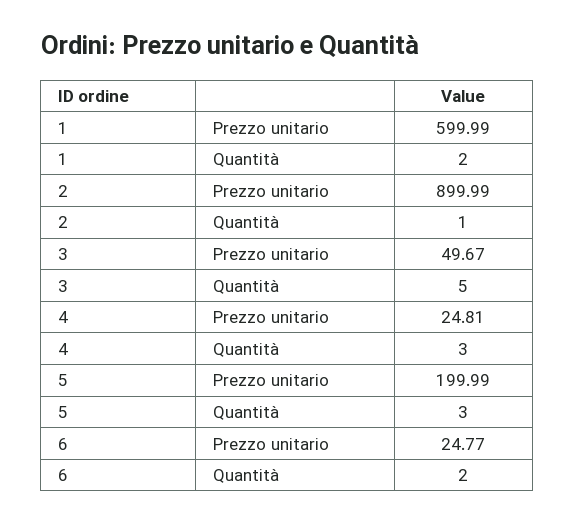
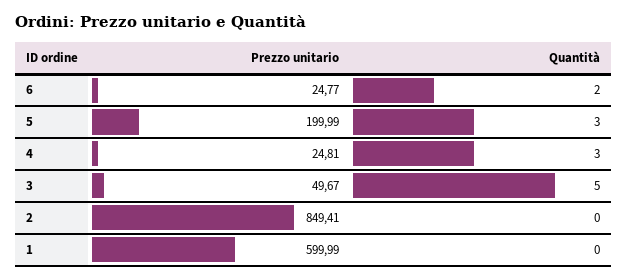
  {
    "1": {
      "Prezzo unitario": 599.99,
-     "Quantità": 2
+     "Quantità": 0
    },
    "2": {
-     "Prezzo unitario": 899.99,
+     "Prezzo unitario": 849.41,
-     "Quantità": 1
+     "Quantità": 0
    },
    "3": {
      "Prezzo unitario": 49.67,
      "Quantità": 5
    },
    "4": {
      "Prezzo unitario": 24.81,
      "Quantità": 3
    },
    "5": {
      "Prezzo unitario": 199.99,
      "Quantità": 3
    },
    "6": {
      "Prezzo unitario": 24.77,
      "Quantità": 2
    }
  }

